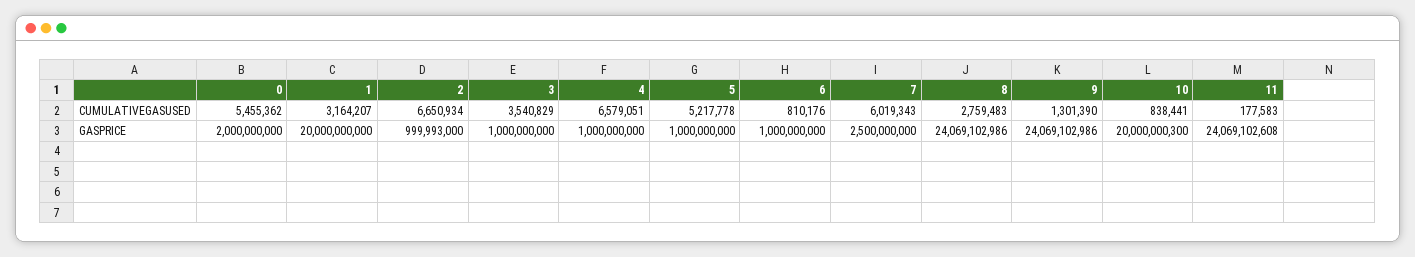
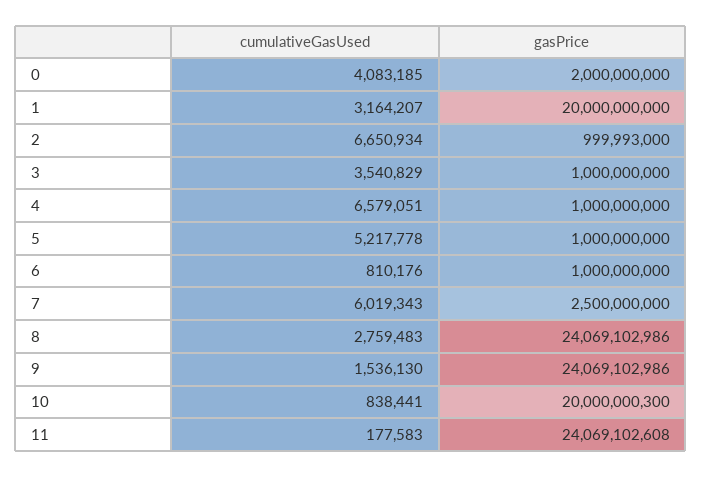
  {
    "0": {
-     "CUMULATIVEGASUSED": 5455362,
+     "CUMULATIVEGASUSED": 4083185,
      "GASPRICE": 2000000000
    },
    "1": {
      "CUMULATIVEGASUSED": 3164207,
      "GASPRICE": 20000000000
    },
    "2": {
      "CUMULATIVEGASUSED": 6650934,
      "GASPRICE": 999993000
    },
    "3": {
      "CUMULATIVEGASUSED": 3540829,
      "GASPRICE": 1000000000
    },
    "4": {
      "CUMULATIVEGASUSED": 6579051,
      "GASPRICE": 1000000000
    },
    "5": {
      "CUMULATIVEGASUSED": 5217778,
      "GASPRICE": 1000000000
    },
    "6": {
      "CUMULATIVEGASUSED": 810176,
      "GASPRICE": 1000000000
    },
    "7": {
      "CUMULATIVEGASUSED": 6019343,
      "GASPRICE": 2500000000
    },
    "8": {
      "CUMULATIVEGASUSED": 2759483,
      "GASPRICE": 24069102986
    },
    "9": {
-     "CUMULATIVEGASUSED": 1301390,
+     "CUMULATIVEGASUSED": 1536130,
      "GASPRICE": 24069102986
    },
    "10": {
      "CUMULATIVEGASUSED": 838441,
      "GASPRICE": 20000000300
    },
    "11": {
      "CUMULATIVEGASUSED": 177583,
      "GASPRICE": 24069102608
    }
  }

